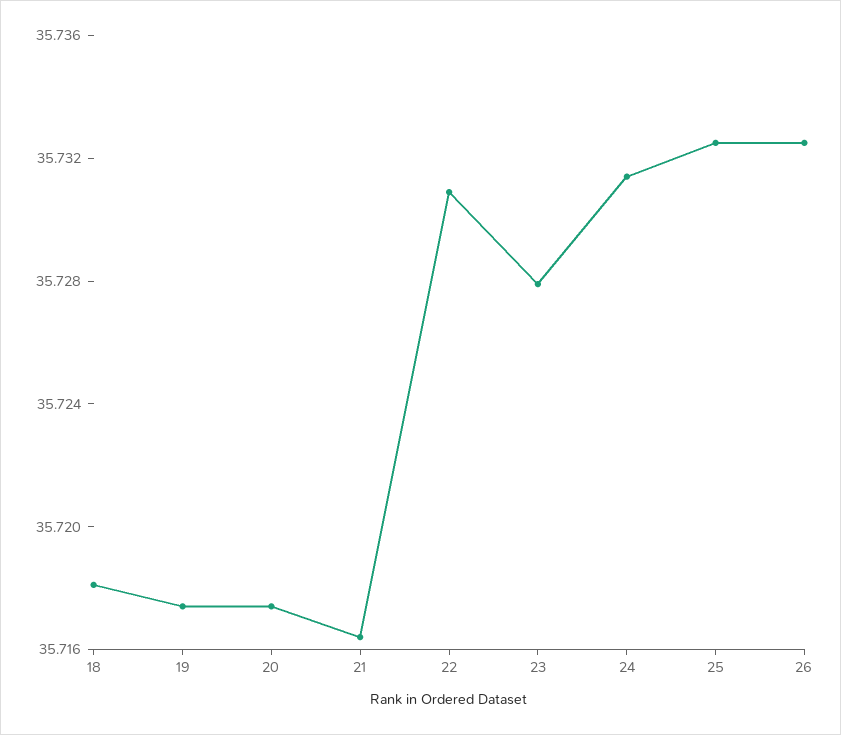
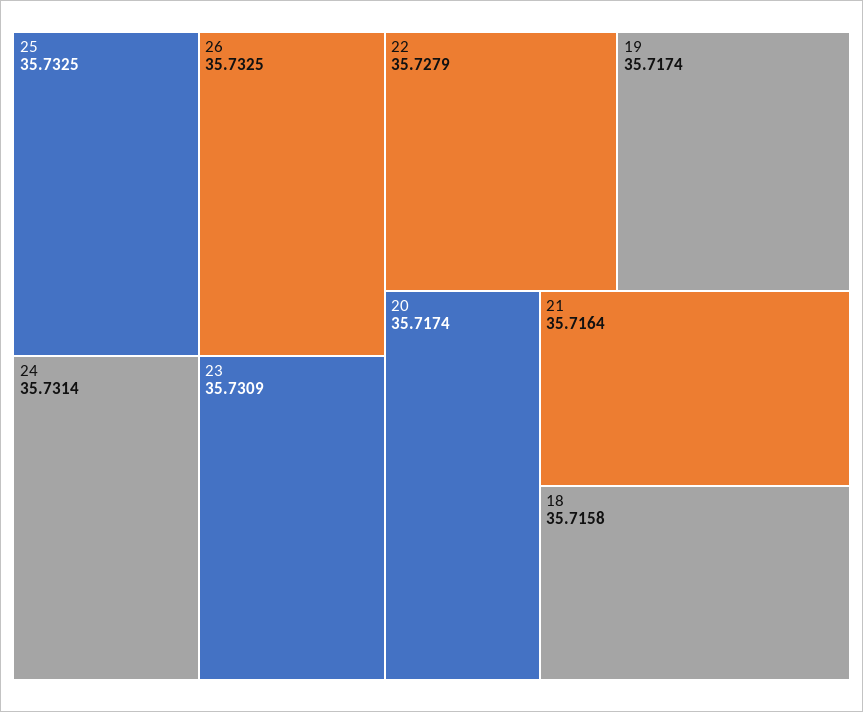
  {
-   "18": 35.718,
+   "18": 35.7158,
    "19": 35.7174,
    "20": 35.7174,
    "21": 35.7164,
-   "22": 35.731,
+   "22": 35.7279,
-   "23": 35.728,
+   "23": 35.7309,
    "24": 35.7314,
    "25": 35.7325,
    "26": 35.7325
  }

